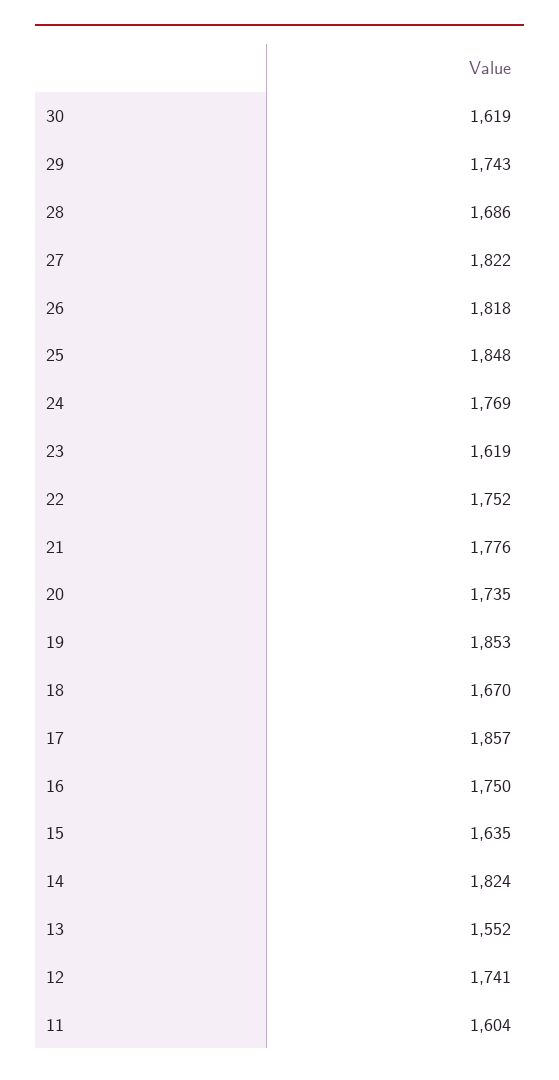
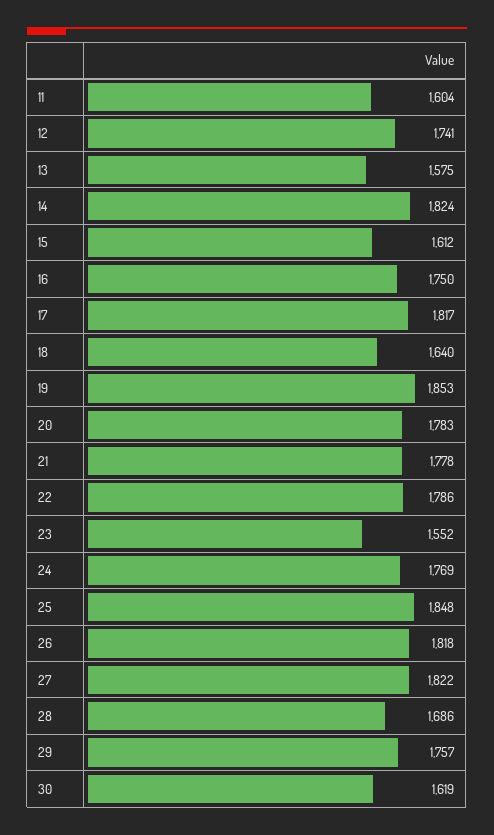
  {
    "30": 1619,
-   "29": 1743,
+   "29": 1757,
    "28": 1686,
    "27": 1822,
    "26": 1818,
    "25": 1848,
    "24": 1769,
-   "23": 1619,
+   "23": 1552,
-   "22": 1752,
+   "22": 1786,
-   "21": 1776,
+   "21": 1778,
-   "20": 1735,
+   "20": 1783,
    "19": 1853,
-   "18": 1670,
+   "18": 1640,
-   "17": 1857,
+   "17": 1817,
    "16": 1750,
-   "15": 1635,
+   "15": 1612,
    "14": 1824,
-   "13": 1552,
+   "13": 1575,
    "12": 1741,
    "11": 1604
  }

